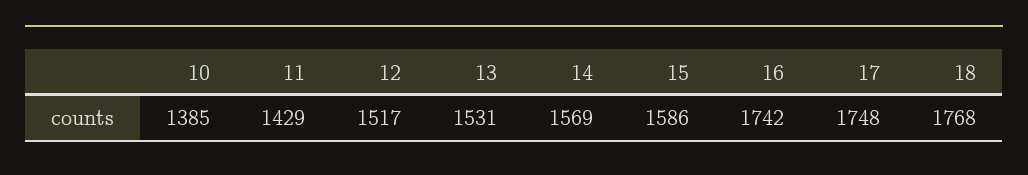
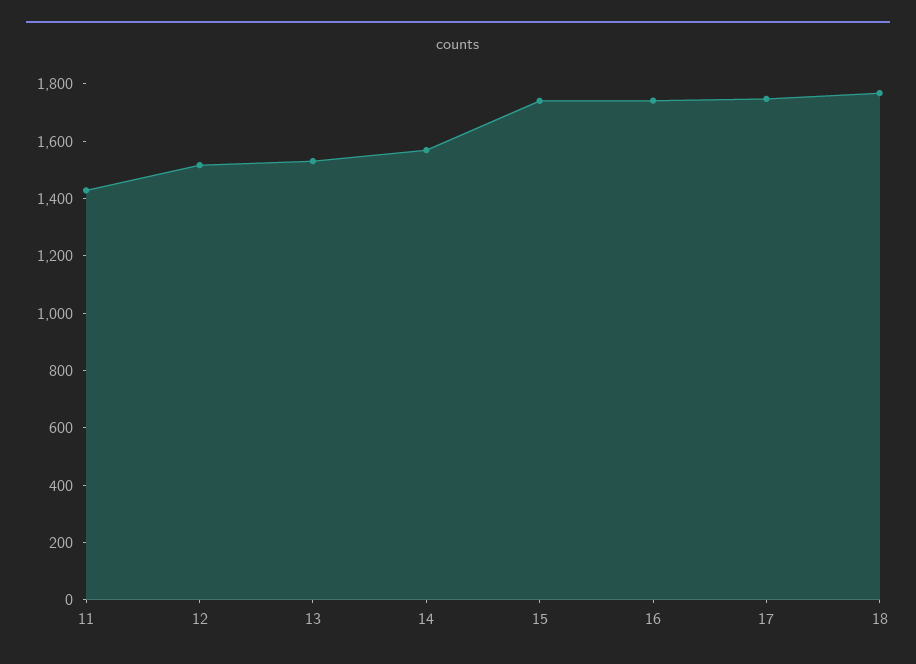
  {
-   "10": 1385,
    "11": 1429,
    "12": 1517,
    "13": 1531,
    "14": 1569,
-   "15": 1586,
+   "15": 1750,
    "16": 1742,
    "17": 1748,
    "18": 1768
  }

